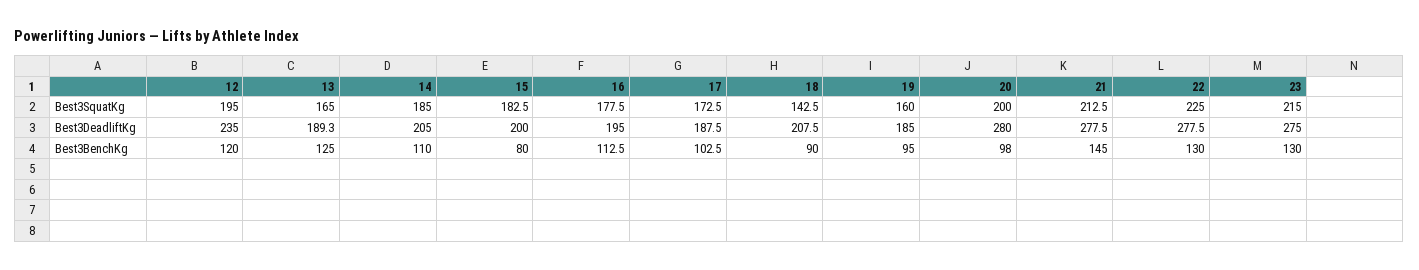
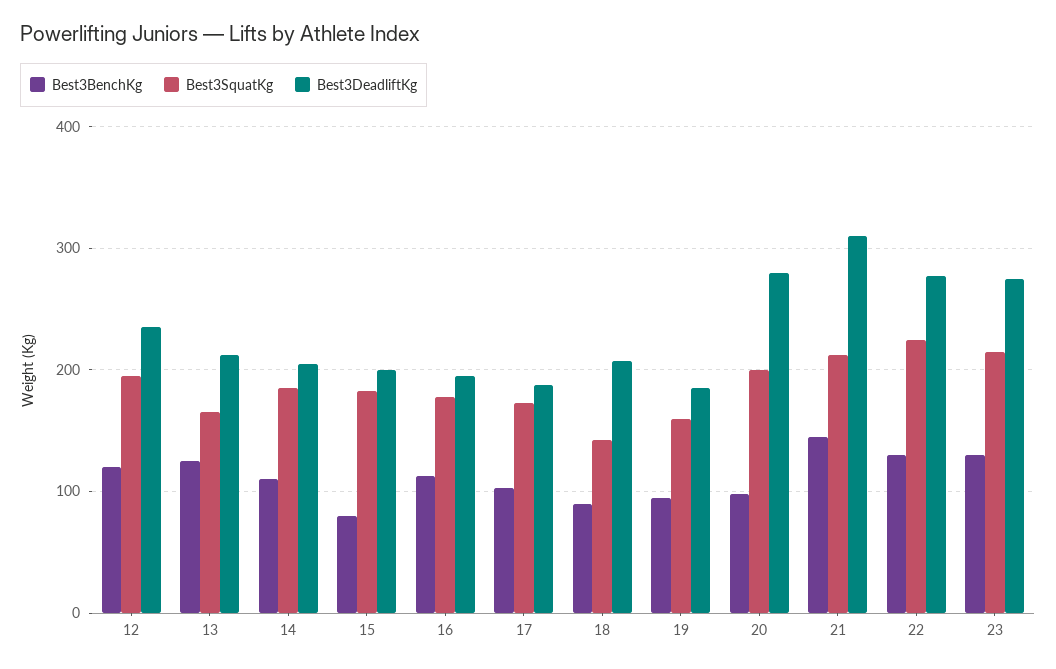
  {
    "Best3SquatKg": {
      "12": 195,
      "13": 165,
      "14": 185,
      "15": 182.5,
      "16": 177.5,
      "17": 172.5,
      "18": 142.5,
      "19": 160,
      "20": 200,
      "21": 212.5,
      "22": 225,
      "23": 215
    },
    "Best3DeadliftKg": {
      "12": 235,
-     "13": 189.3,
+     "13": 210,
      "14": 205,
      "15": 200,
      "16": 195,
      "17": 187.5,
      "18": 207.5,
      "19": 185,
      "20": 280,
-     "21": 277.5,
+     "21": 310,
      "22": 277.5,
      "23": 275
    },
    "Best3BenchKg": {
      "12": 120,
      "13": 125,
      "14": 110,
      "15": 80,
      "16": 112.5,
      "17": 102.5,
      "18": 90,
      "19": 95,
      "20": 98,
      "21": 145,
      "22": 130,
      "23": 130
    }
  }

